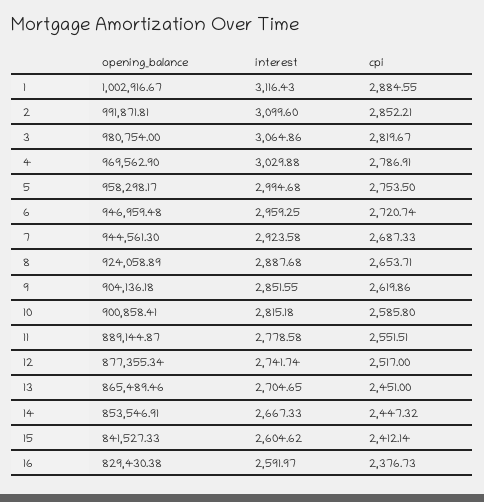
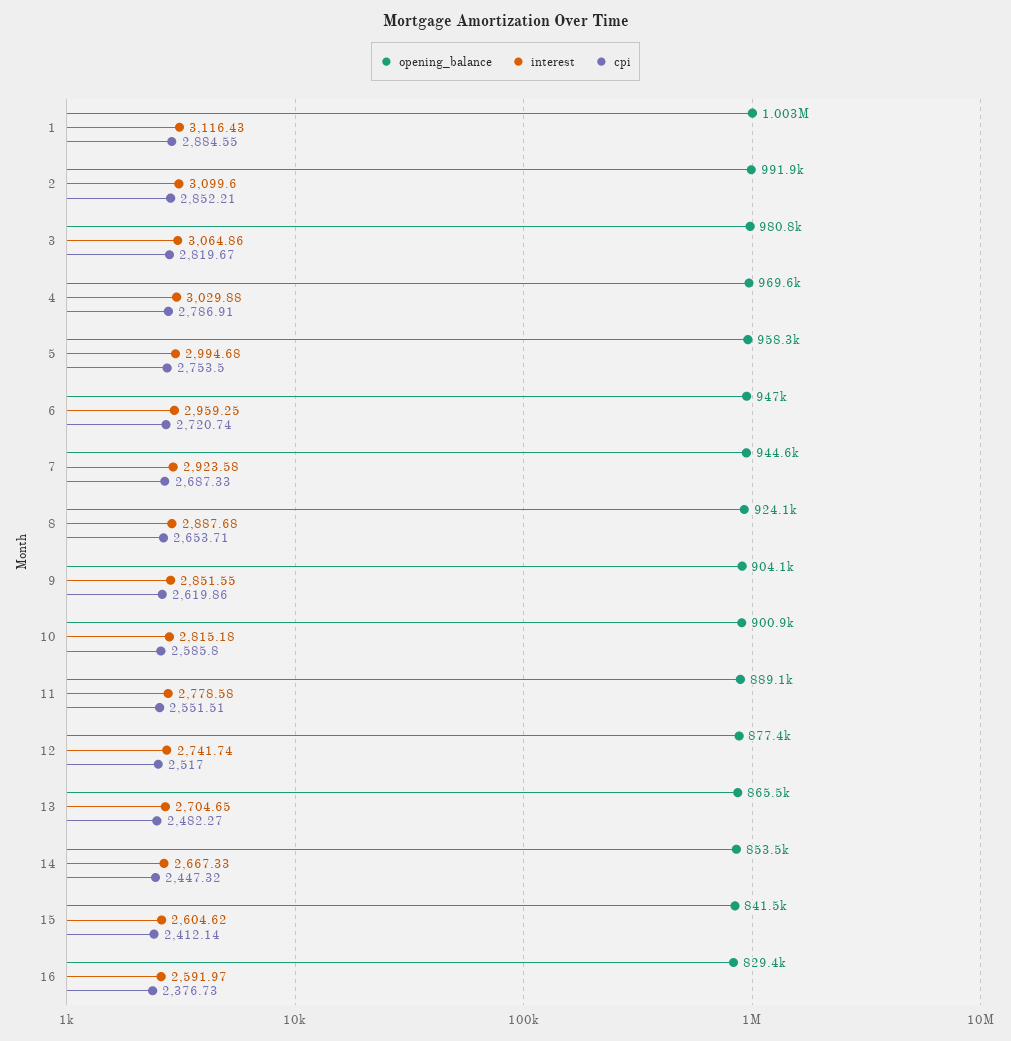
  {
    "opening_balance": {
      "1": 1002916.67,
      "2": 991871.81,
      "3": 980754,
      "4": 969562.9,
      "5": 958298.17,
      "6": 946959.48,
      "7": 944561.3,
      "8": 924058.89,
      "9": 904136.18,
      "10": 900858.41,
      "11": 889144.87,
      "12": 877355.34,
      "13": 865489.46,
      "14": 853546.91,
      "15": 841527.33,
      "16": 829430.38
    },
    "interest": {
      "1": 3116.43,
      "2": 3099.6,
      "3": 3064.86,
      "4": 3029.88,
      "5": 2994.68,
      "6": 2959.25,
      "7": 2923.58,
      "8": 2887.68,
      "9": 2851.55,
      "10": 2815.18,
      "11": 2778.58,
      "12": 2741.74,
      "13": 2704.65,
      "14": 2667.33,
      "15": 2604.62,
      "16": 2591.97
    },
    "cpi": {
      "1": 2884.55,
      "2": 2852.21,
      "3": 2819.67,
      "4": 2786.91,
      "5": 2753.5,
      "6": 2720.74,
      "7": 2687.33,
      "8": 2653.71,
      "9": 2619.86,
      "10": 2585.8,
      "11": 2551.51,
      "12": 2517,
-     "13": 2451,
+     "13": 2482.27,
      "14": 2447.32,
      "15": 2412.14,
      "16": 2376.73
    }
  }

